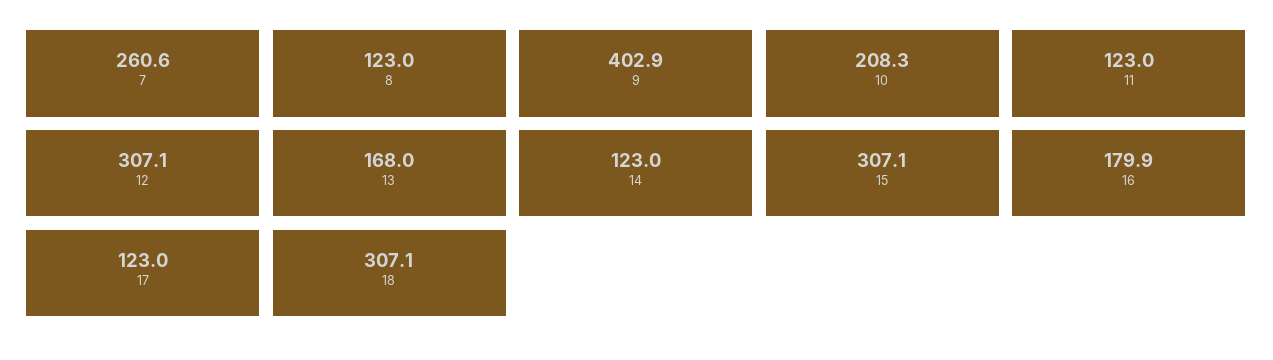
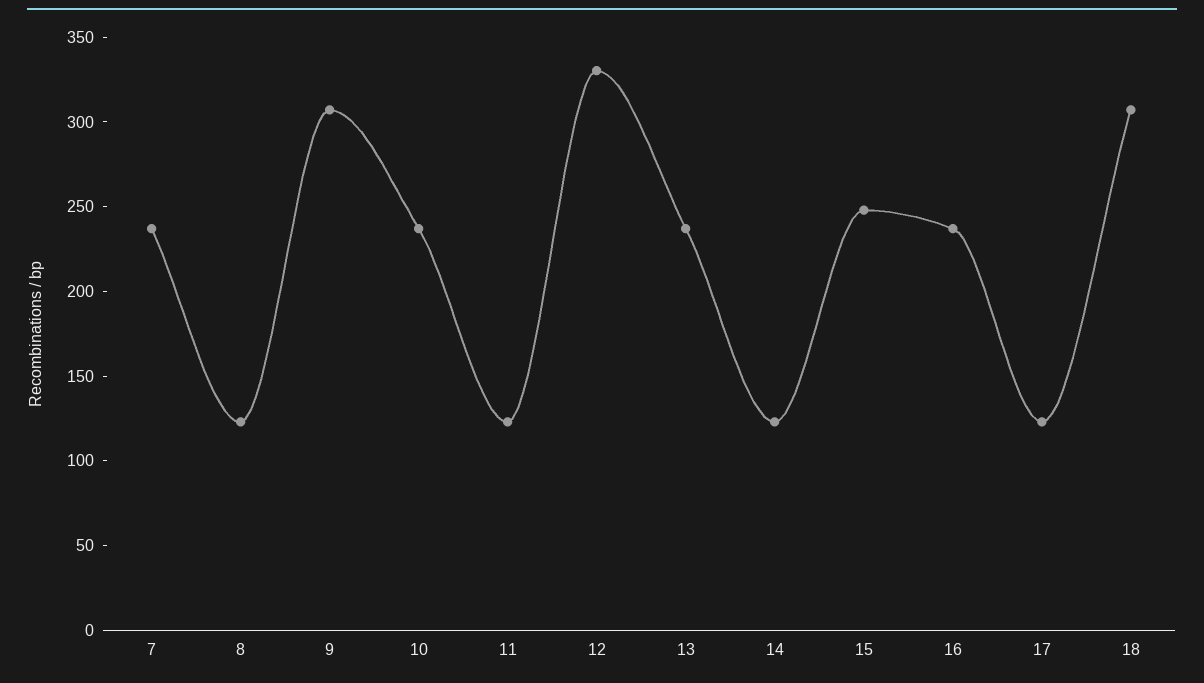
  {
-   "7": 260.6,
+   "7": 240,
    "8": 123,
-   "9": 402.9,
+   "9": 310,
-   "10": 208.3,
+   "10": 240,
    "11": 123,
-   "12": 307.1,
+   "12": 330,
-   "13": 168,
+   "13": 240,
    "14": 123,
-   "15": 307.1,
+   "15": 250,
-   "16": 179.9,
+   "16": 240,
    "17": 123,
    "18": 307.1
  }

